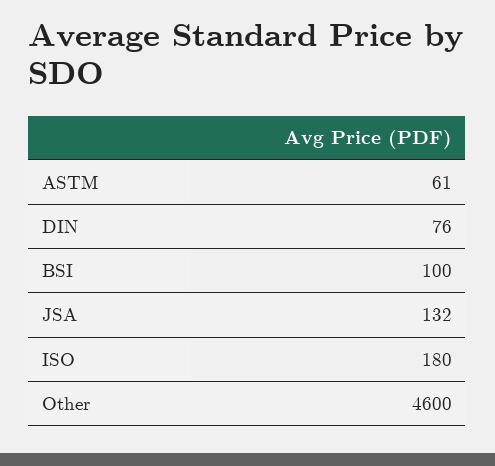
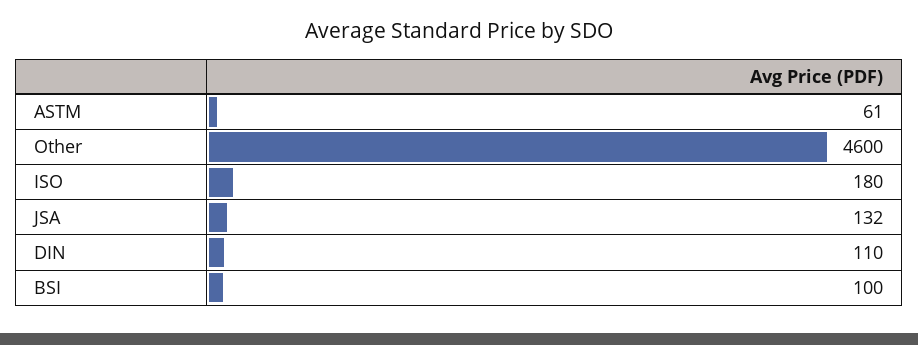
  {
    "ASTM": 61,
-   "DIN": 76,
+   "DIN": 110,
    "BSI": 100,
    "JSA": 132,
    "ISO": 180,
    "Other": 4600
  }

